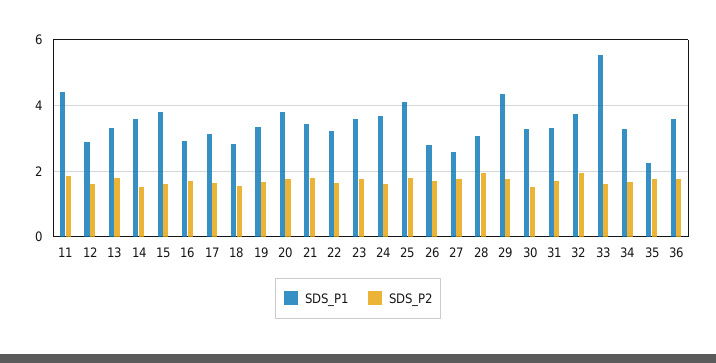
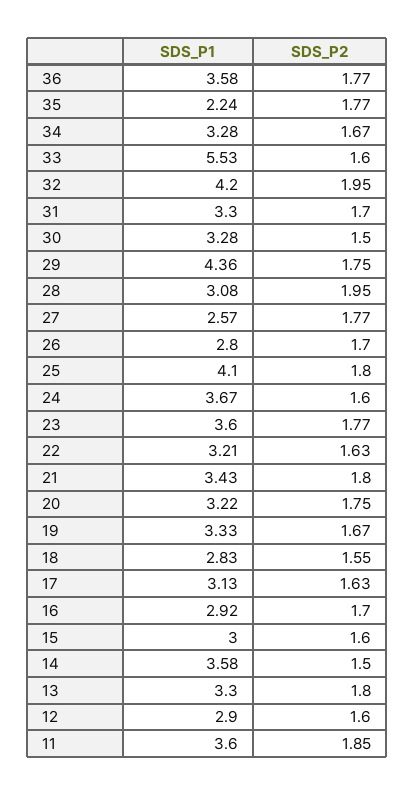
  {
    "SDS_P1": {
-     "11": 4.4,
+     "11": 3.6,
      "12": 2.9,
      "13": 3.3,
      "14": 3.58,
-     "15": 3.8,
+     "15": 3,
      "16": 2.92,
      "17": 3.13,
      "18": 2.83,
      "19": 3.33,
-     "20": 3.8,
+     "20": 3.22,
      "21": 3.43,
      "22": 3.21,
      "23": 3.6,
      "24": 3.67,
      "25": 4.1,
      "26": 2.8,
      "27": 2.57,
      "28": 3.08,
      "29": 4.36,
      "30": 3.28,
      "31": 3.3,
-     "32": 3.8,
+     "32": 4.2,
      "33": 5.53,
      "34": 3.28,
      "35": 2.24,
      "36": 3.58
    },
    "SDS_P2": {
      "11": 1.85,
      "12": 1.6,
      "13": 1.8,
      "14": 1.5,
      "15": 1.6,
      "16": 1.7,
      "17": 1.63,
      "18": 1.55,
      "19": 1.67,
      "20": 1.75,
      "21": 1.8,
      "22": 1.63,
      "23": 1.77,
      "24": 1.6,
      "25": 1.8,
      "26": 1.7,
      "27": 1.77,
      "28": 1.95,
      "29": 1.75,
      "30": 1.5,
      "31": 1.7,
      "32": 1.95,
      "33": 1.6,
      "34": 1.67,
      "35": 1.77,
      "36": 1.77
    }
  }

